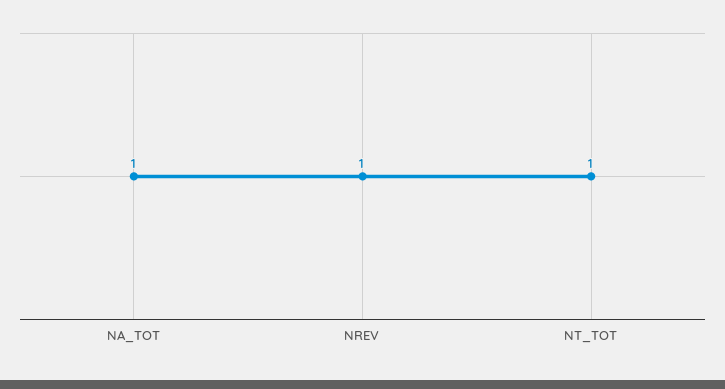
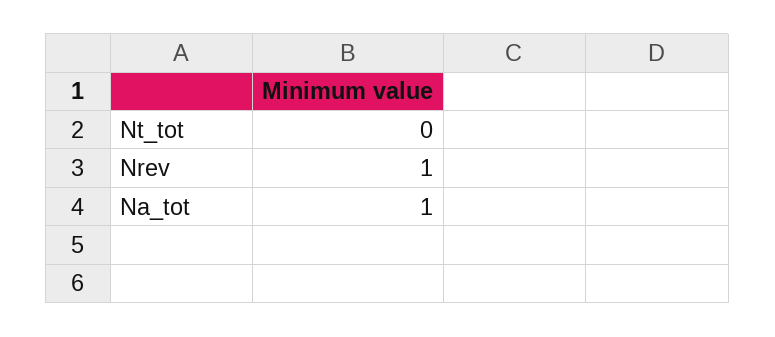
  {
    "NA_TOT": 1,
    "NREV": 1,
-   "NT_TOT": 1
+   "NT_TOT": 0
  }

